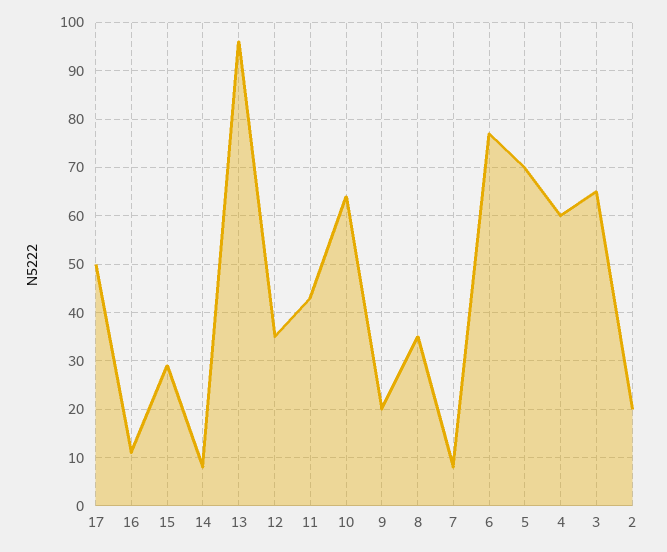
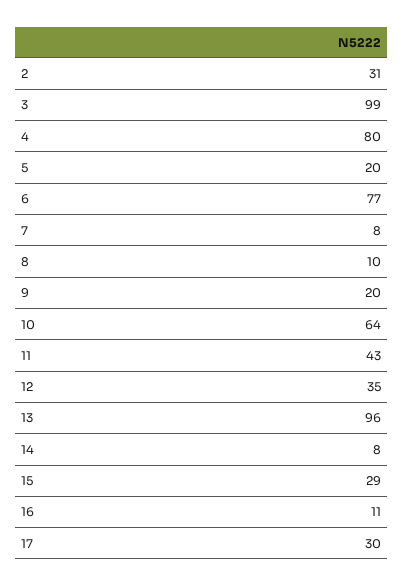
  {
-   "17": 50,
+   "17": 30,
    "16": 11,
    "15": 29,
    "14": 8,
    "13": 96,
    "12": 35,
    "11": 43,
    "10": 64,
    "9": 20,
-   "8": 35,
+   "8": 10,
    "7": 8,
    "6": 77,
-   "5": 70,
+   "5": 20,
-   "4": 60,
+   "4": 80,
-   "3": 65,
+   "3": 99,
-   "2": 20
+   "2": 31
  }

